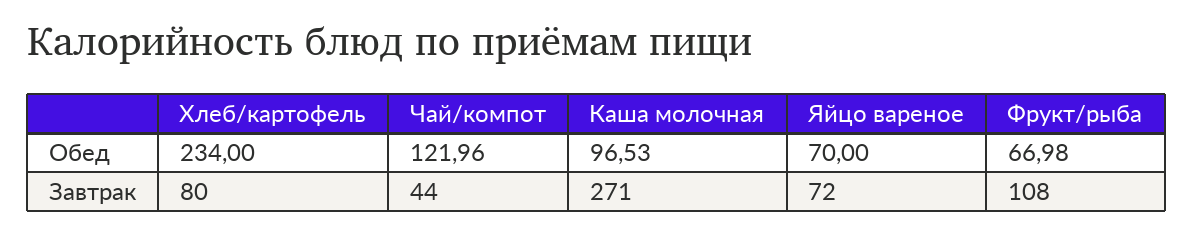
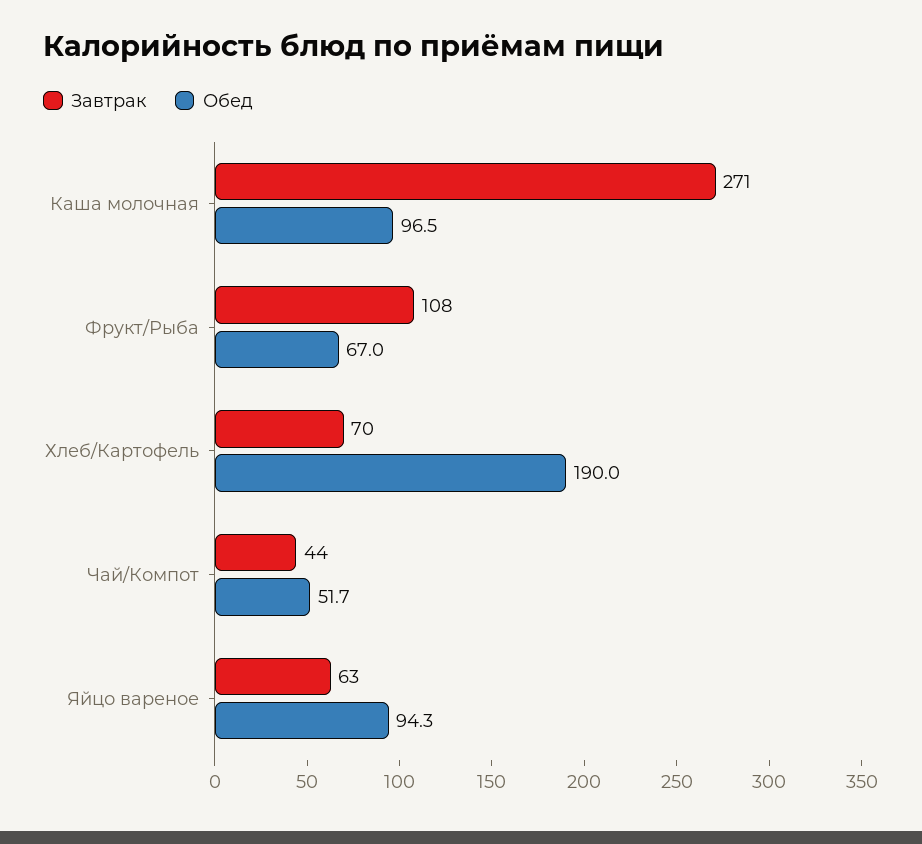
  {
    "Обед": {
-     "Хлеб/картофель": 234,
+     "Хлеб/картофель": 190,
-     "Чай/компот": 121.96,
+     "Чай/компот": 51.7,
      "Каша молочная": 96.53,
-     "Яйцо вареное": 70,
+     "Яйцо вареное": 94.3,
      "Фрукт/рыба": 66.98
    },
    "Завтрак": {
-     "Хлеб/картофель": 80,
+     "Хлеб/картофель": 70,
      "Чай/компот": 44,
      "Каша молочная": 271,
-     "Яйцо вареное": 72,
+     "Яйцо вареное": 63,
      "Фрукт/рыба": 108
    }
  }

